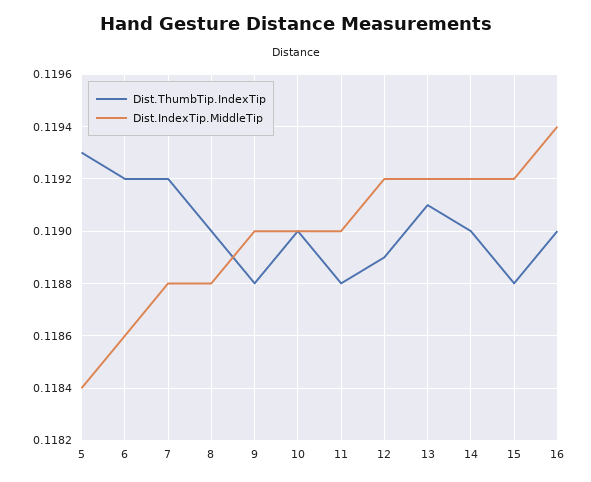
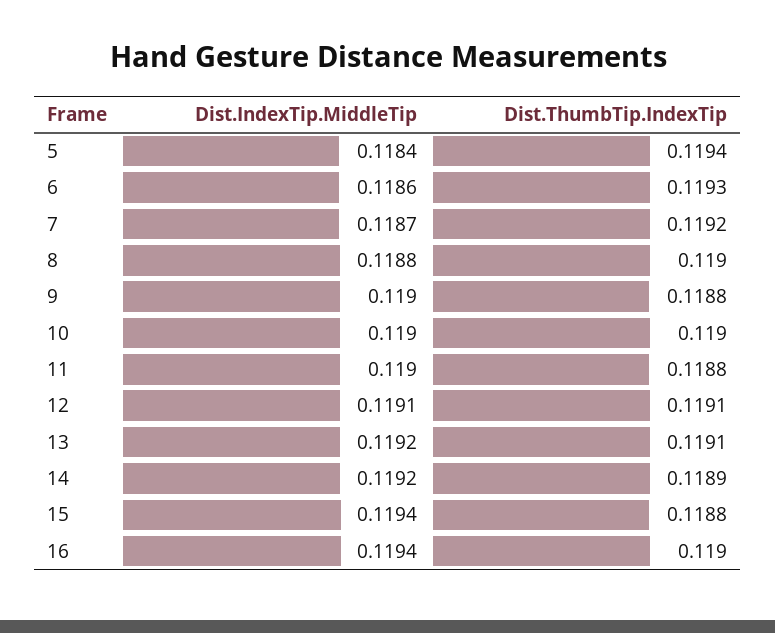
  {
    "Dist.ThumbTip.IndexTip": {
-     "5": 0.1193,
+     "5": 0.1194,
-     "6": 0.1192,
+     "6": 0.1193,
      "7": 0.1192,
      "8": 0.119,
      "9": 0.1188,
      "10": 0.119,
      "11": 0.1188,
-     "12": 0.1189,
+     "12": 0.1191,
      "13": 0.1191,
-     "14": 0.119,
+     "14": 0.1189,
      "15": 0.1188,
      "16": 0.119
    },
    "Dist.IndexTip.MiddleTip": {
      "5": 0.1184,
      "6": 0.1186,
-     "7": 0.1188,
+     "7": 0.1187,
      "8": 0.1188,
      "9": 0.119,
      "10": 0.119,
      "11": 0.119,
-     "12": 0.1192,
+     "12": 0.1191,
      "13": 0.1192,
      "14": 0.1192,
-     "15": 0.1192,
+     "15": 0.1194,
      "16": 0.1194
    }
  }

